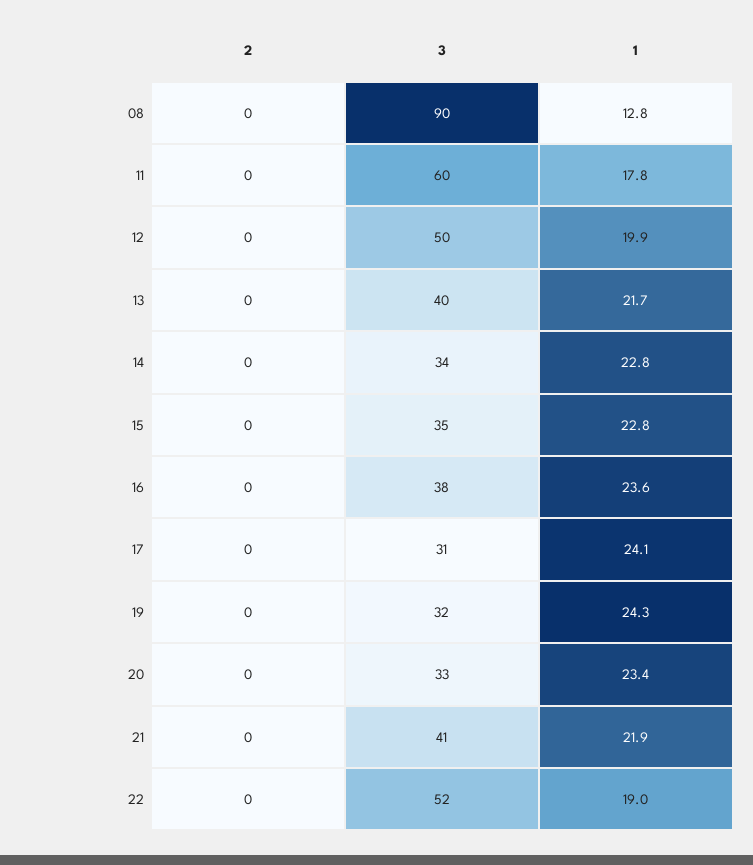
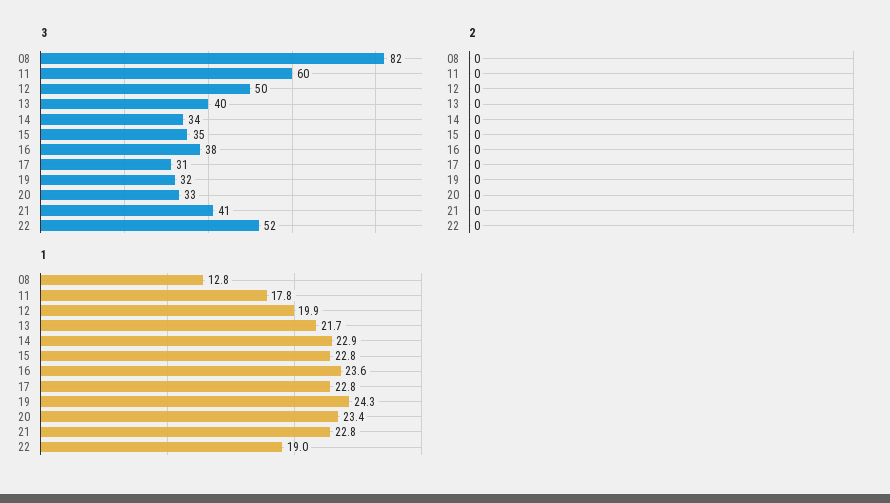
  {
    "2": {
      "08": 0,
      "11": 0,
      "12": 0,
      "13": 0,
      "14": 0,
      "15": 0,
      "16": 0,
      "17": 0,
      "19": 0,
      "20": 0,
      "21": 0,
      "22": 0
    },
    "3": {
-     "08": 90,
+     "08": 82,
      "11": 60,
      "12": 50,
      "13": 40,
      "14": 34,
      "15": 35,
      "16": 38,
      "17": 31,
      "19": 32,
      "20": 33,
      "21": 41,
      "22": 52
    },
    "1": {
      "08": 12.8,
      "11": 17.8,
      "12": 19.9,
      "13": 21.7,
-     "14": 22.8,
+     "14": 22.9,
      "15": 22.8,
      "16": 23.6,
-     "17": 24.1,
+     "17": 22.8,
      "19": 24.3,
      "20": 23.4,
-     "21": 21.9,
+     "21": 22.8,
      "22": 19
    }
  }

